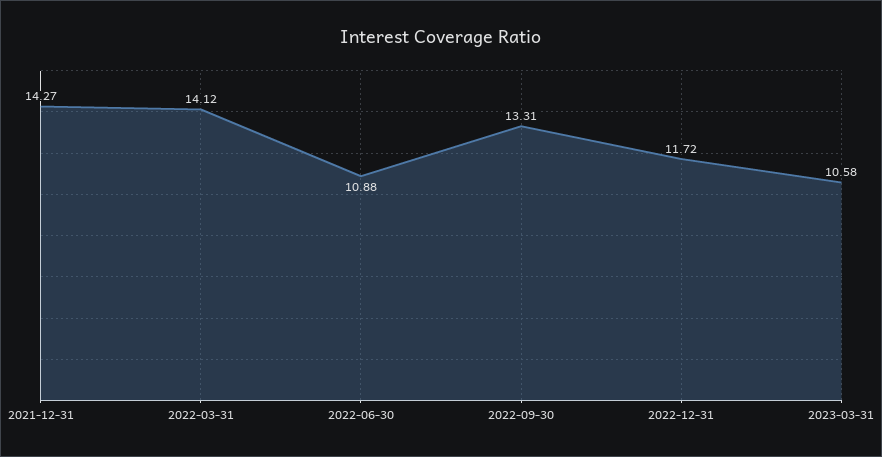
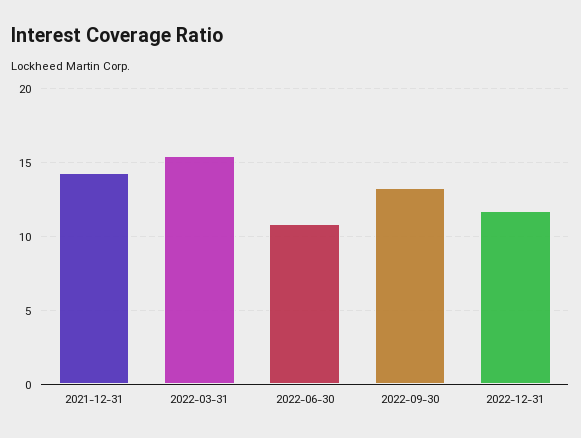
  {
    "2021-12-31": 14.27,
-   "2022-03-31": 14.12,
+   "2022-03-31": 15.5,
    "2022-06-30": 10.88,
    "2022-09-30": 13.31,
-   "2022-12-31": 11.72,
+   "2022-12-31": 11.72
-   "2023-03-31": 10.58
  }

